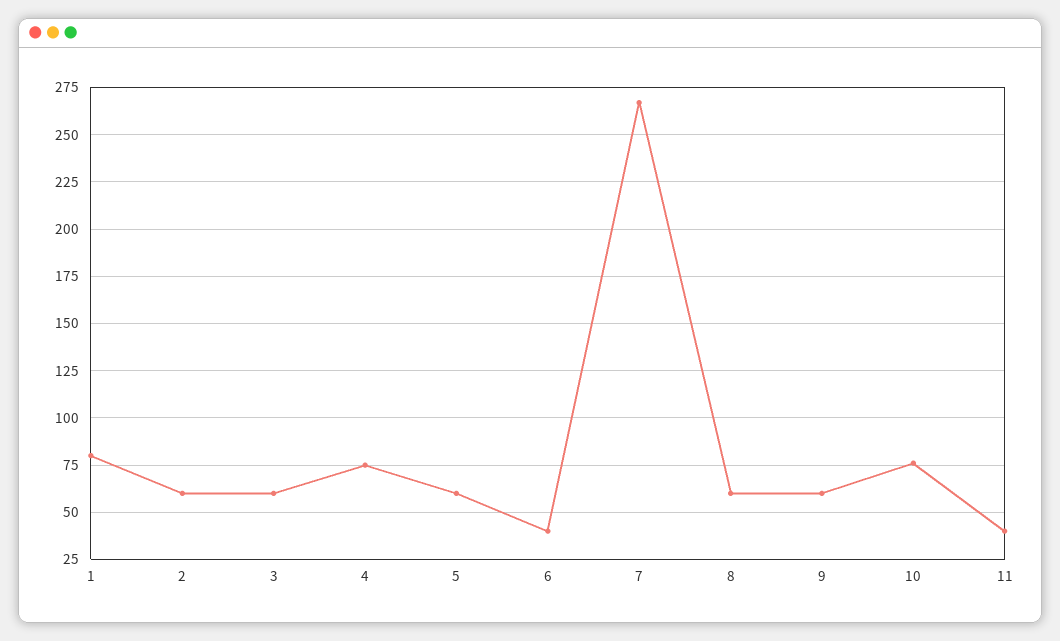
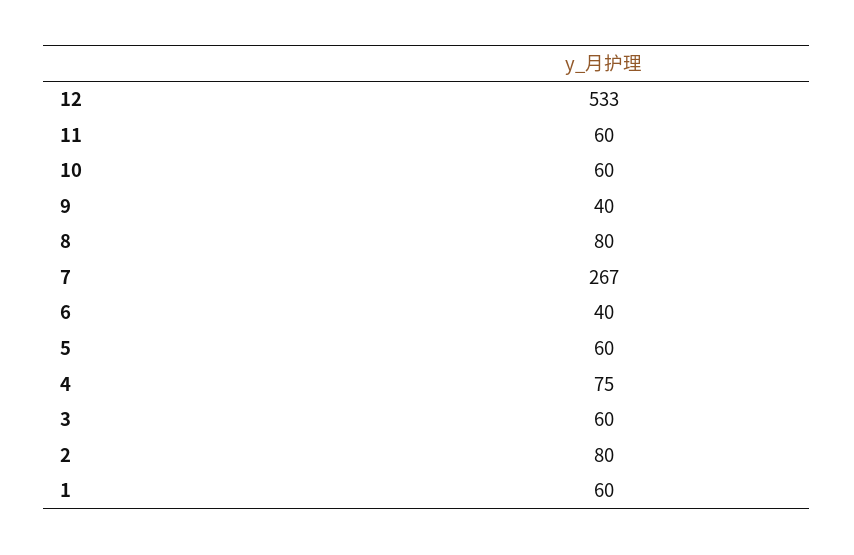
  {
-   "1": 80,
+   "1": 60,
-   "2": 60,
+   "2": 80,
    "3": 60,
    "4": 75,
    "5": 60,
    "6": 40,
    "7": 267,
-   "8": 60,
+   "8": 80,
-   "9": 60,
+   "9": 40,
-   "10": 75,
+   "10": 60,
-   "11": 40
+   "11": 60,
+   "12": 533
  }

